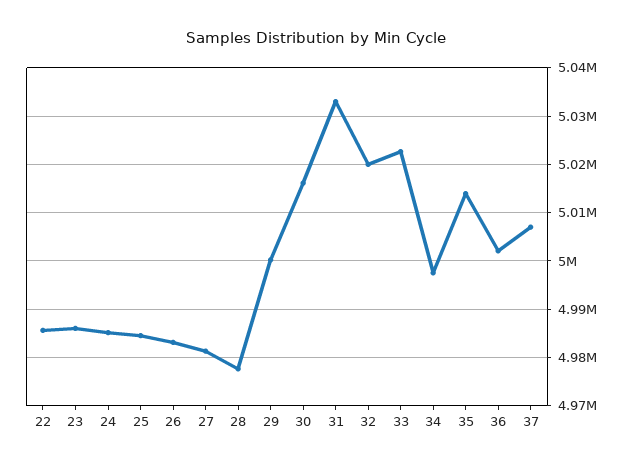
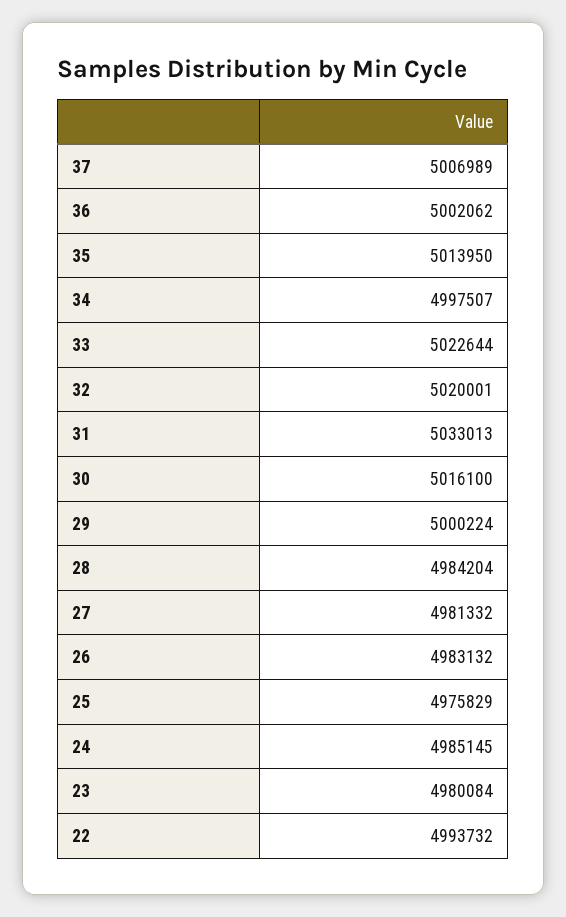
  {
-   "22": 4986000,
+   "22": 4993732,
-   "23": 4986000,
+   "23": 4980084,
    "24": 4985145,
-   "25": 4984000,
+   "25": 4975829,
    "26": 4983132,
    "27": 4981332,
-   "28": 4978000,
+   "28": 4984204,
    "29": 5000224,
    "30": 5016100,
    "31": 5033013,
    "32": 5020001,
    "33": 5022644,
    "34": 4997507,
    "35": 5013950,
    "36": 5002062,
    "37": 5006989
  }

